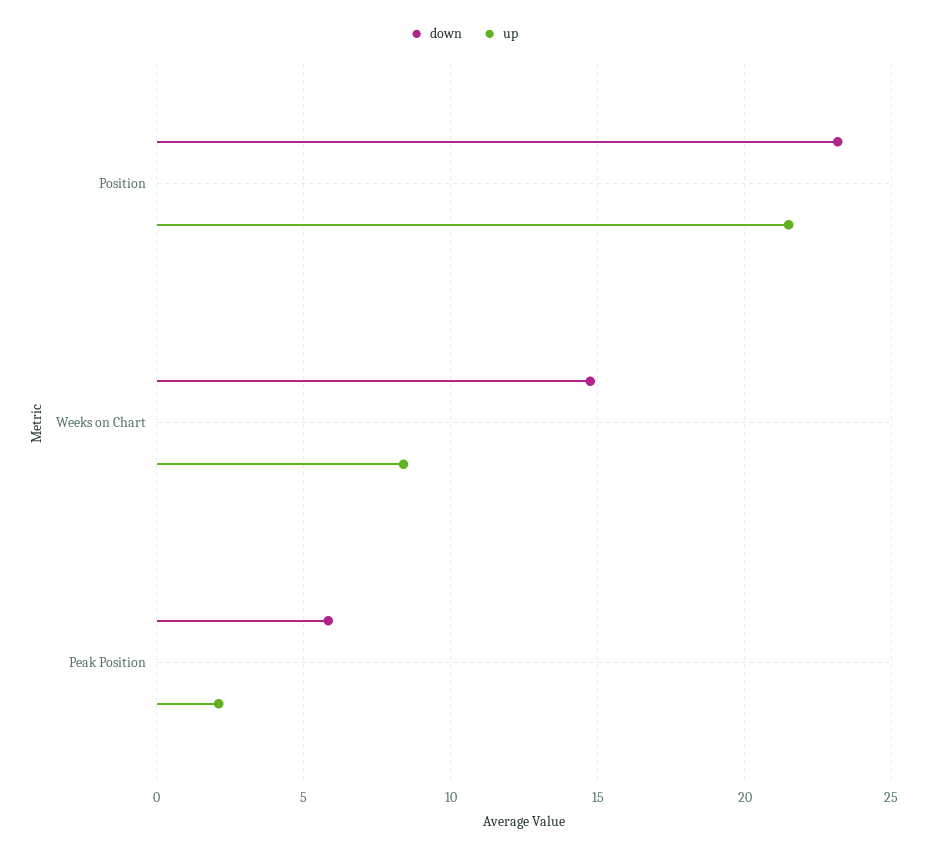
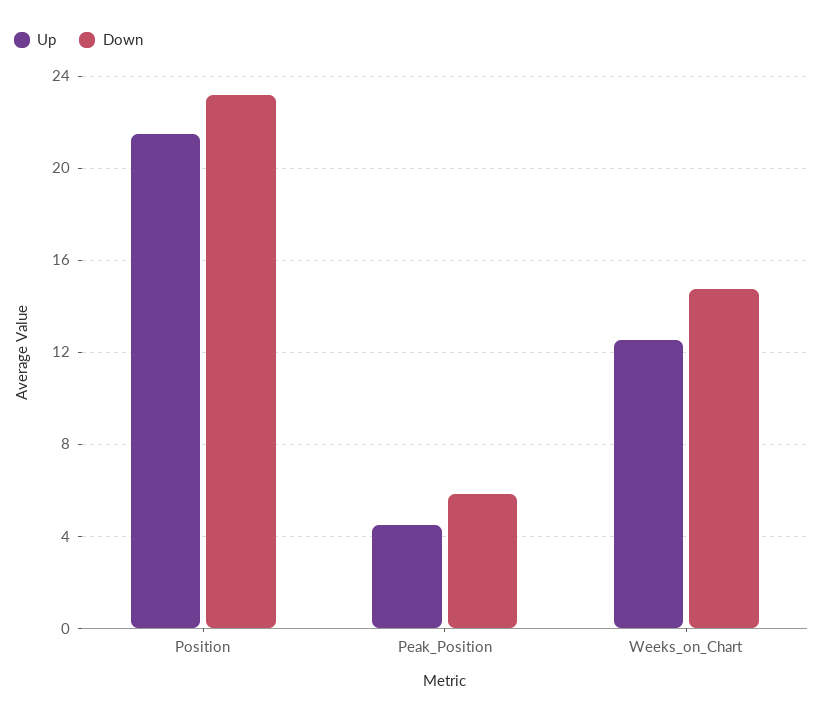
  {
    "down": {
      "Position": 23,
      "Weeks on Chart": 15,
      "Peak Position": 6
    },
    "up": {
      "Position": 21.5,
-     "Weeks on Chart": 8.5,
+     "Weeks on Chart": 12.5,
-     "Peak Position": 2
+     "Peak Position": 4.5
    }
  }

